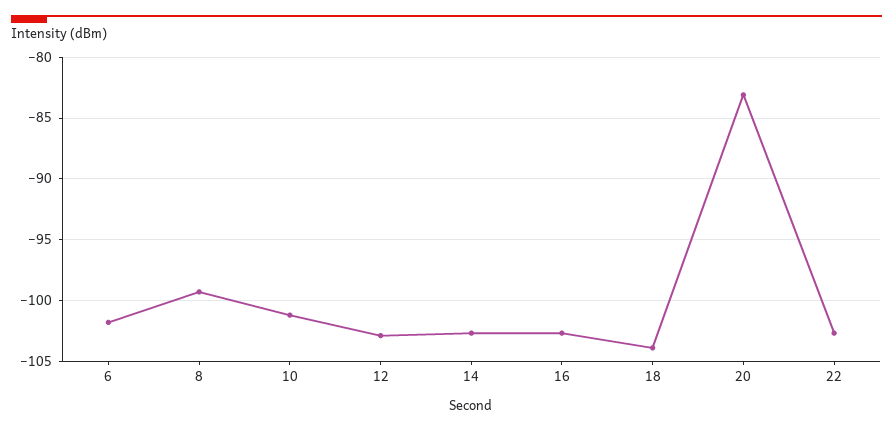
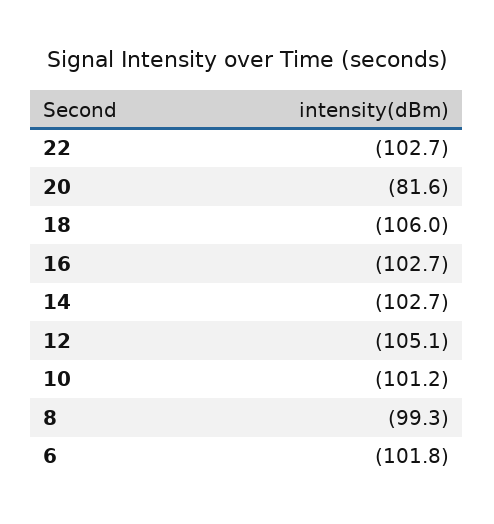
  {
    "6": -101.8,
    "8": -99.3,
    "10": -101.2,
-   "12": -103,
+   "12": -105.1,
    "14": -102.7,
    "16": -102.7,
-   "18": -104,
+   "18": -106,
-   "20": -83,
+   "20": -81.6,
    "22": -102.7
  }

